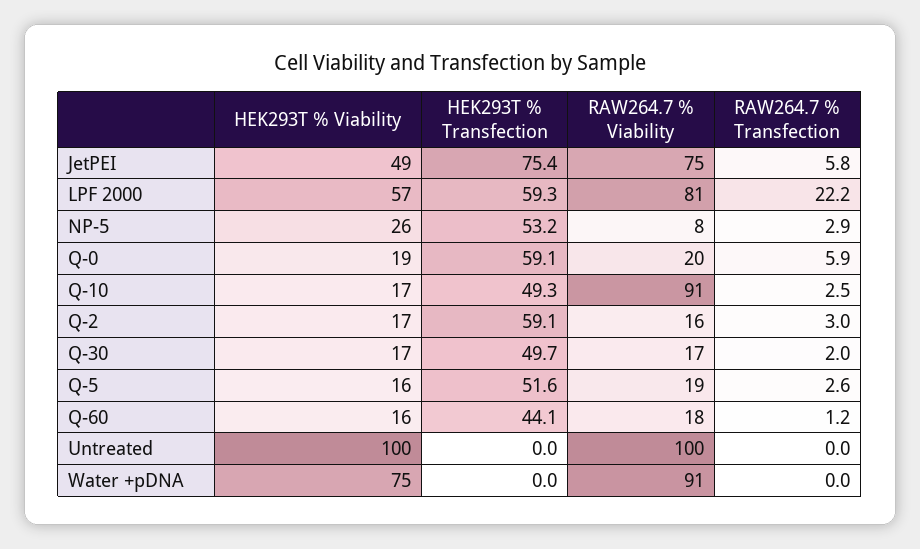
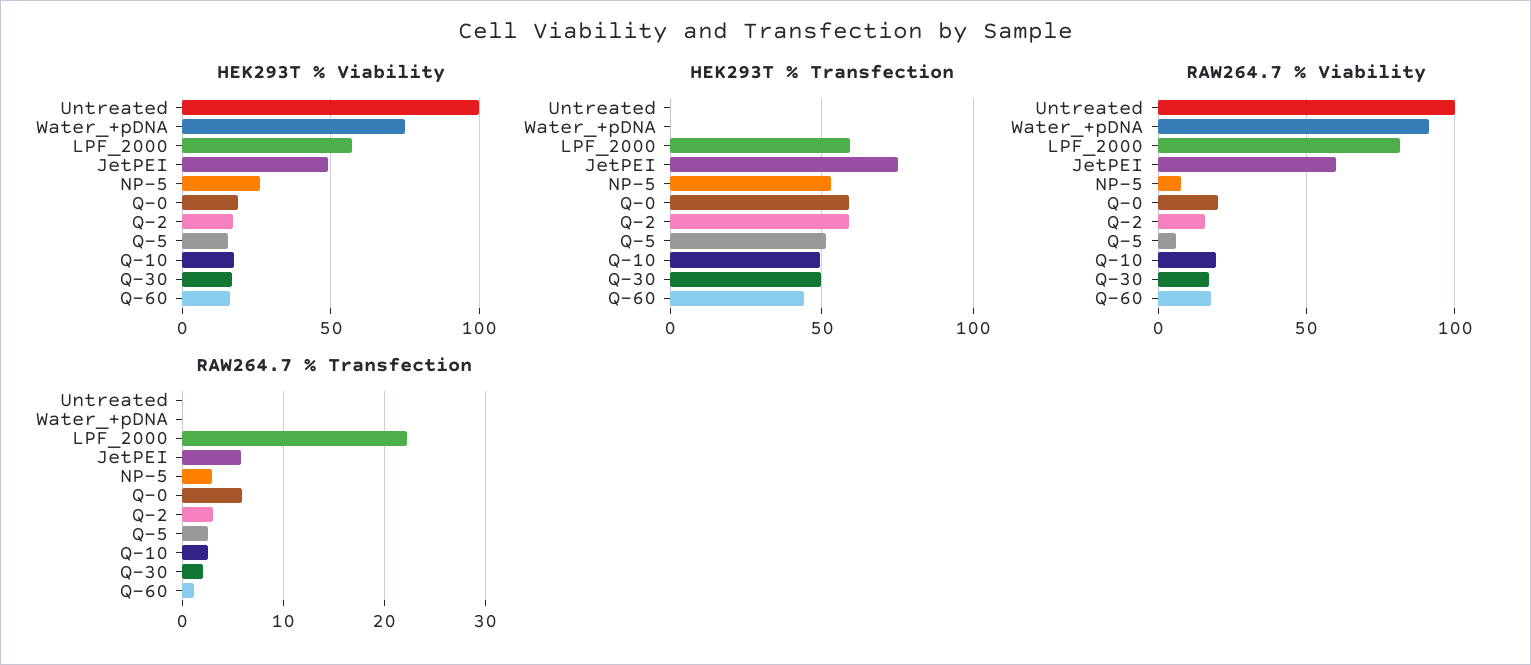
  {
    "HEK293T % Viability": {
      "JetPEI": 49,
      "LPF 2000": 57,
      "NP-5": 26,
      "Q-0": 19,
      "Q-10": 17,
      "Q-2": 17,
      "Q-30": 17,
      "Q-5": 16,
      "Q-60": 16,
      "Untreated": 100,
      "Water +pDNA": 75
    },
    "HEK293T % Transfection": {
      "JetPEI": 75.4,
      "LPF 2000": 59.3,
      "NP-5": 53.2,
      "Q-0": 59.1,
      "Q-10": 49.3,
      "Q-2": 59.1,
      "Q-30": 49.7,
      "Q-5": 51.6,
      "Q-60": 44.1,
      "Untreated": 0,
      "Water +pDNA": 0
    },
    "RAW264.7 % Viability": {
-     "JetPEI": 75,
+     "JetPEI": 60,
      "LPF 2000": 81,
      "NP-5": 8,
      "Q-0": 20,
-     "Q-10": 91,
+     "Q-10": 20,
      "Q-2": 16,
      "Q-30": 17,
-     "Q-5": 19,
+     "Q-5": 5,
      "Q-60": 18,
      "Untreated": 100,
      "Water +pDNA": 91
    },
    "RAW264.7 % Transfection": {
      "JetPEI": 5.8,
      "LPF 2000": 22.2,
      "NP-5": 2.9,
      "Q-0": 5.9,
      "Q-10": 2.5,
      "Q-2": 3,
      "Q-30": 2,
      "Q-5": 2.6,
      "Q-60": 1.2,
      "Untreated": 0,
      "Water +pDNA": 0
    }
  }

